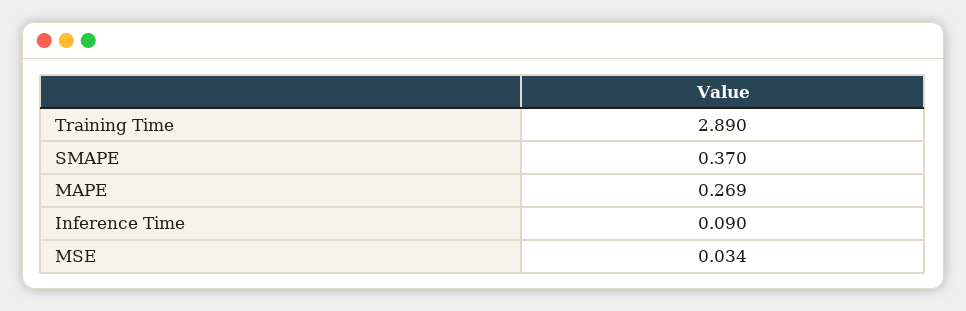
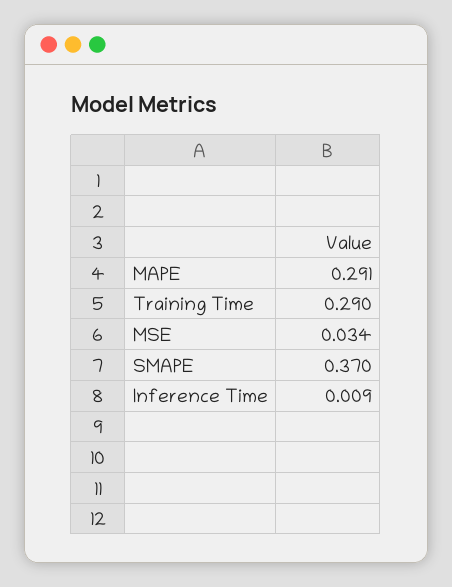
  {
-   "Training Time": 2.89,
+   "Training Time": 0.29,
    "SMAPE": 0.37,
-   "MAPE": 0.269,
+   "MAPE": 0.291,
-   "Inference Time": 0.09,
+   "Inference Time": 0.009,
    "MSE": 0.034
  }

